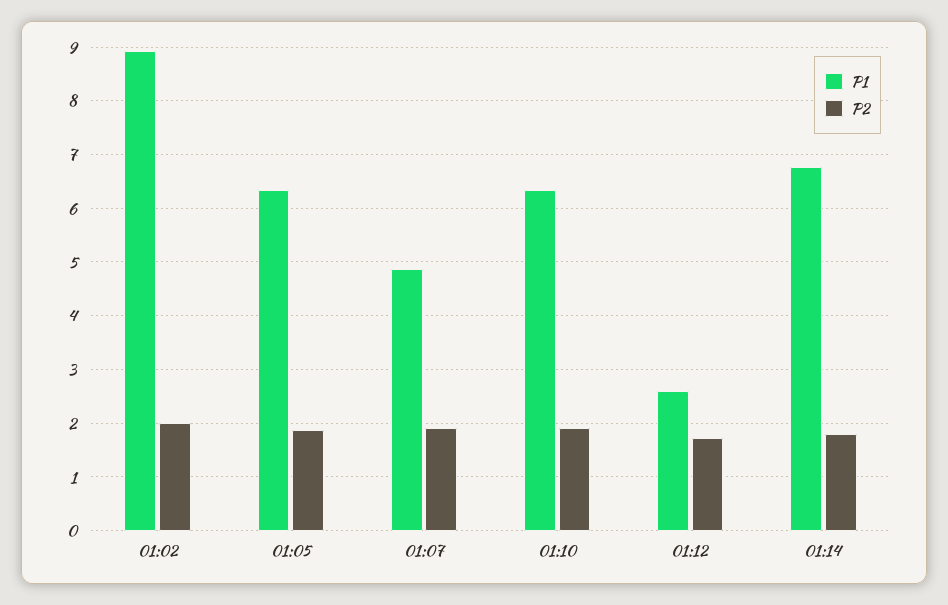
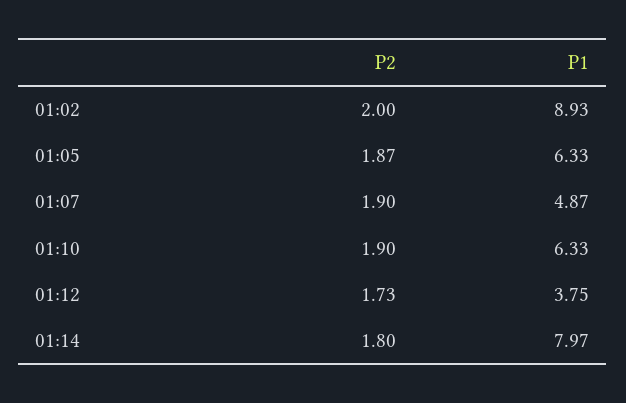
  {
    "P1": {
      "01:02": 8.93,
      "01:05": 6.33,
      "01:07": 4.87,
      "01:10": 6.33,
-     "01:12": 2.6,
+     "01:12": 3.75,
-     "01:14": 6.8
+     "01:14": 7.97
    },
    "P2": {
      "01:02": 2,
      "01:05": 1.87,
      "01:07": 1.9,
      "01:10": 1.9,
      "01:12": 1.73,
      "01:14": 1.8
    }
  }

